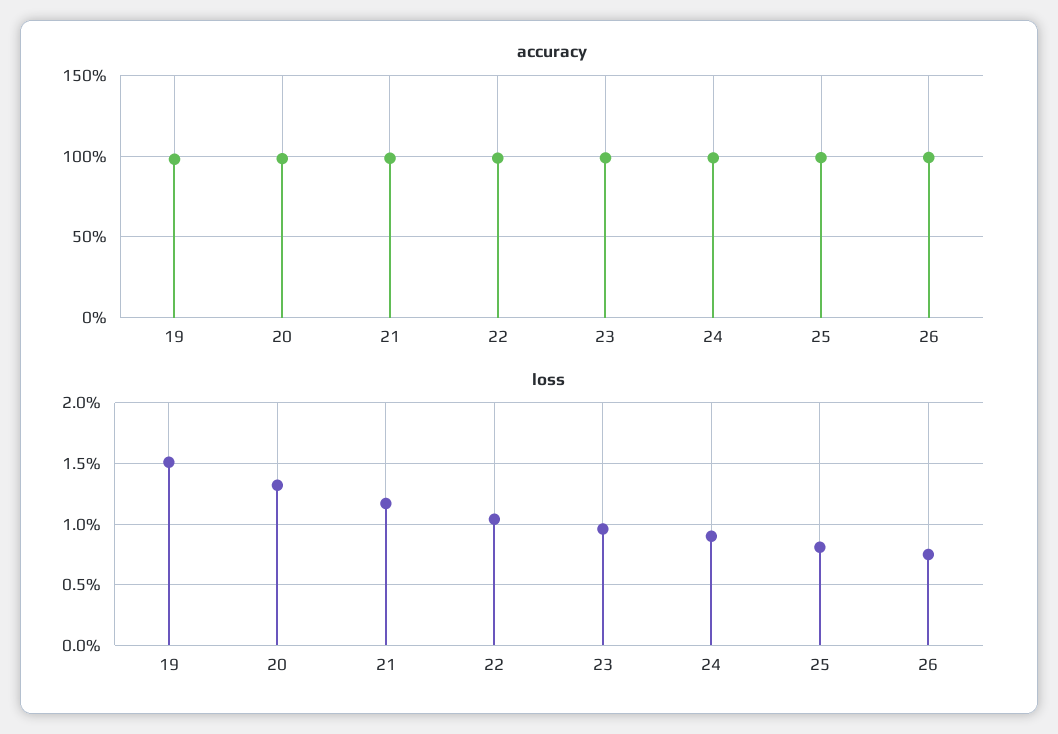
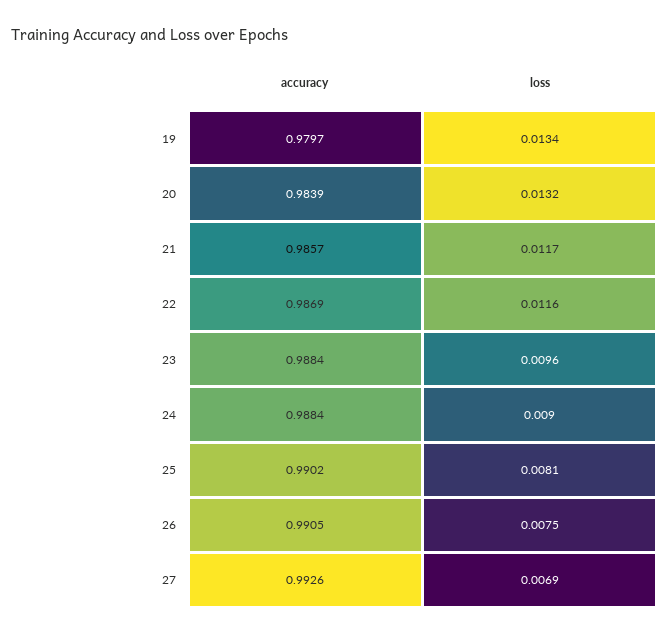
  {
    "accuracy": {
      "19": 0.9797,
      "20": 0.9839,
      "21": 0.9857,
      "22": 0.9869,
      "23": 0.9884,
      "24": 0.9884,
      "25": 0.9902,
-     "26": 0.9905
+     "26": 0.9905,
+     "27": 0.9926
    },
    "loss": {
-     "19": 0.015,
+     "19": 0.0134,
      "20": 0.0132,
      "21": 0.0117,
-     "22": 0.0105,
+     "22": 0.0116,
      "23": 0.0096,
      "24": 0.009,
      "25": 0.0081,
-     "26": 0.0075
+     "26": 0.0075,
+     "27": 0.0069
    }
  }

